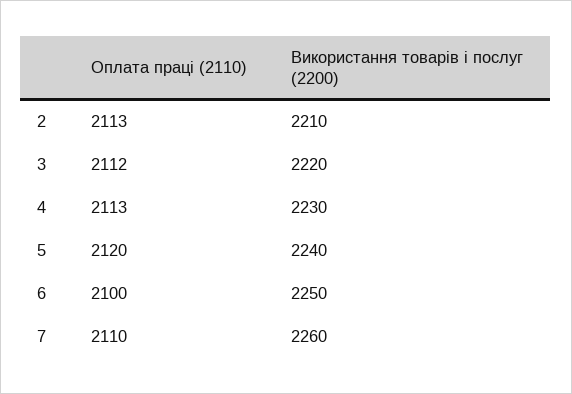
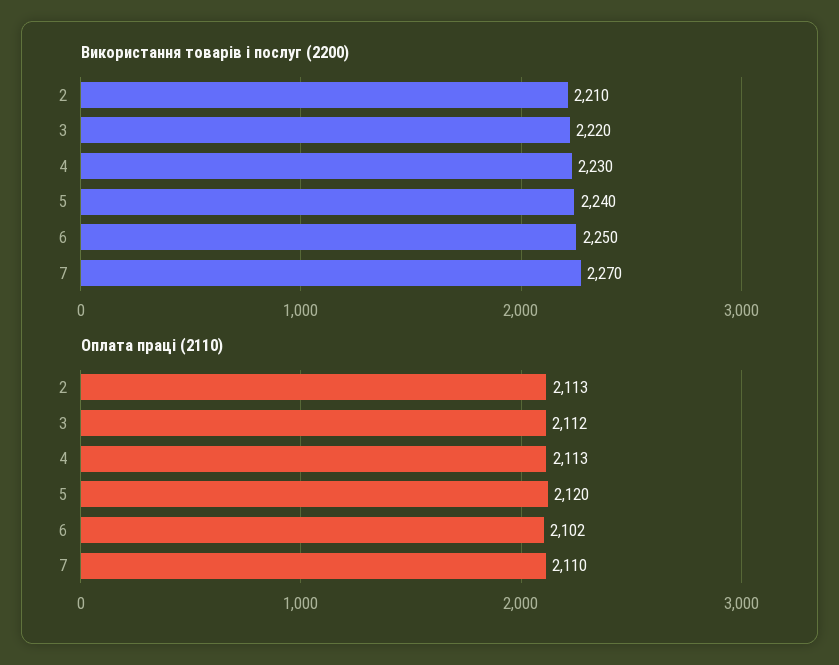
  {
    "Оплата праці (2110)": {
      "2": 2113,
      "3": 2112,
      "4": 2113,
      "5": 2120,
-     "6": 2100,
+     "6": 2102,
      "7": 2110
    },
    "Використання товарів і послуг (2200)": {
      "2": 2210,
      "3": 2220,
      "4": 2230,
      "5": 2240,
      "6": 2250,
-     "7": 2260
+     "7": 2270
    }
  }

